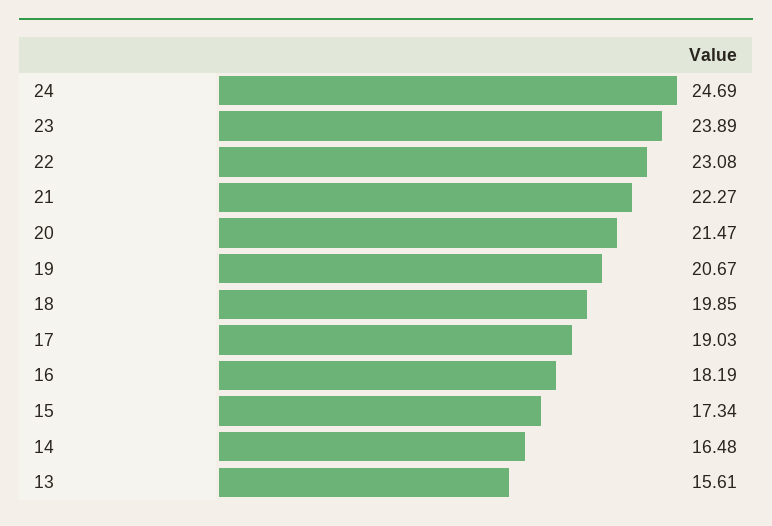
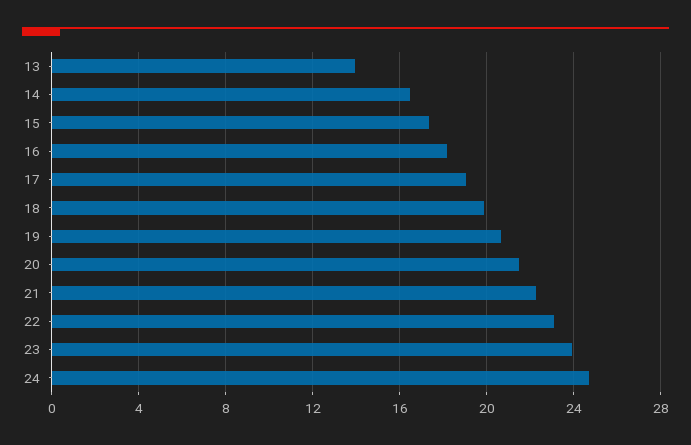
  {
    "24": 24.69,
    "23": 23.89,
    "22": 23.08,
    "21": 22.27,
    "20": 21.47,
    "19": 20.67,
    "18": 19.85,
    "17": 19.03,
    "16": 18.19,
    "15": 17.34,
    "14": 16.48,
-   "13": 15.61
+   "13": 14
  }

